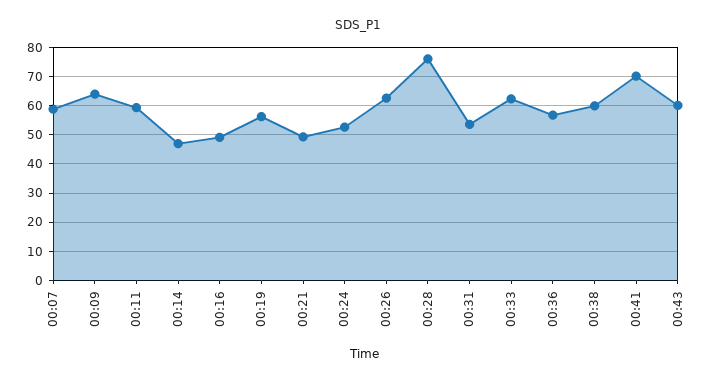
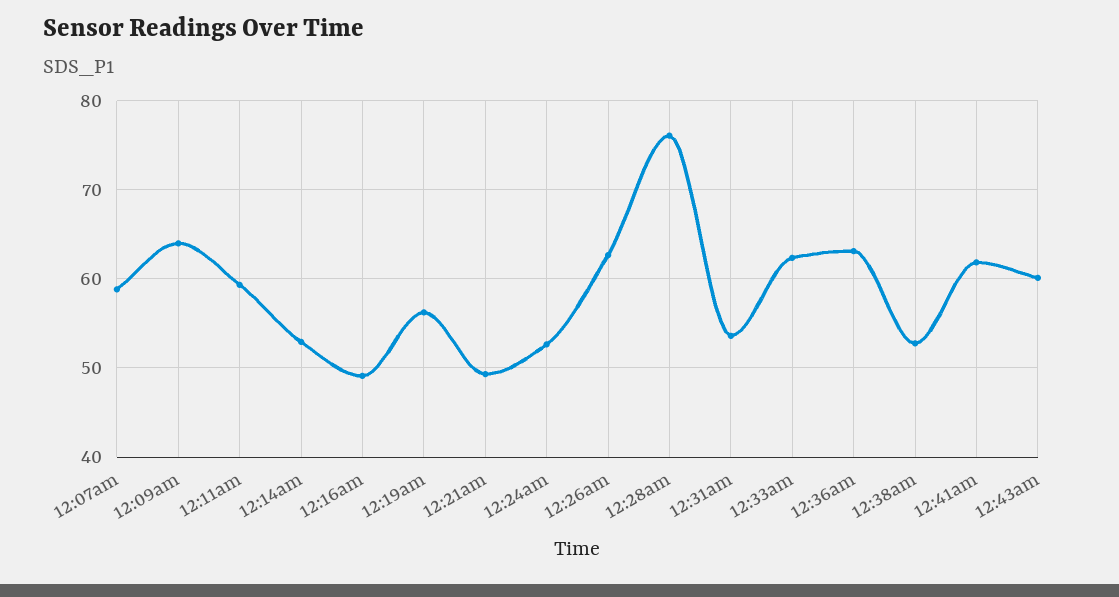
  {
    "00:07": 59,
    "00:09": 64,
    "00:11": 59,
-   "00:14": 47.5,
+   "00:14": 53,
    "00:16": 49,
    "00:19": 56,
    "00:21": 49,
    "00:24": 53,
    "00:26": 63,
    "00:28": 76,
    "00:31": 54,
    "00:33": 62,
-   "00:36": 57.5,
+   "00:36": 63,
-   "00:38": 60,
+   "00:38": 53,
-   "00:41": 70,
+   "00:41": 62,
    "00:43": 60
  }

